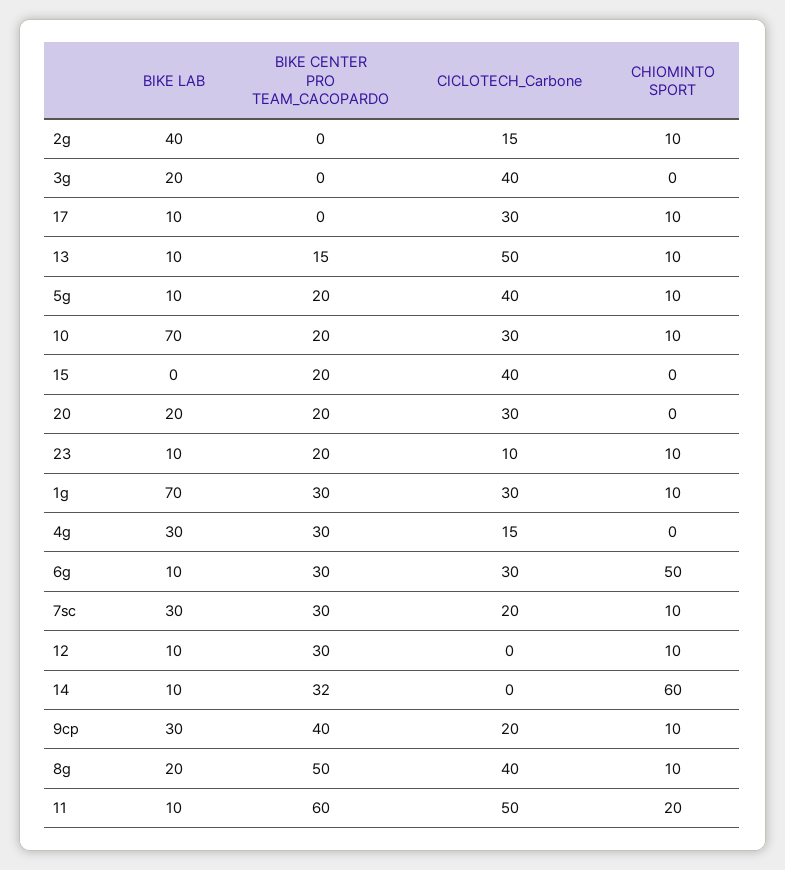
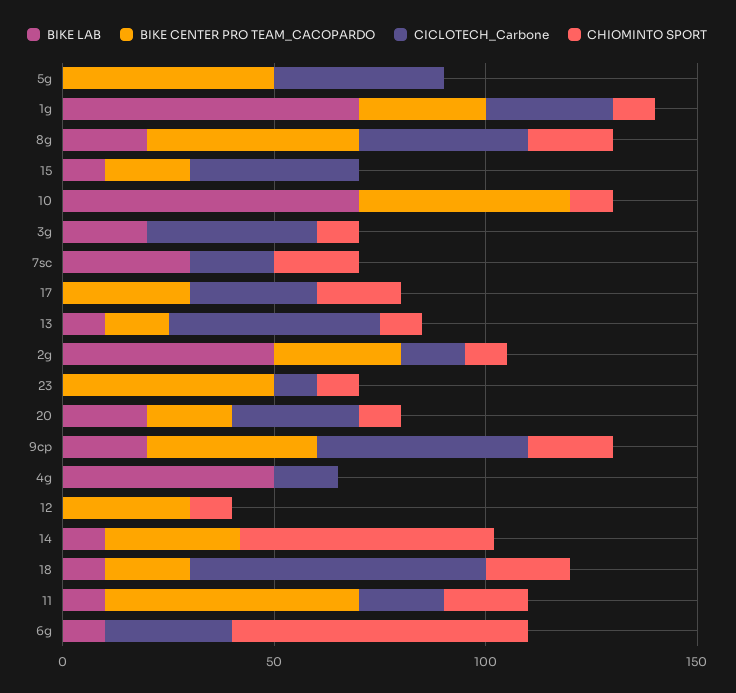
  {
    "BIKE LAB": {
-     "2g": 40,
+     "2g": 50,
      "3g": 20,
-     "17": 10,
+     "17": 0,
      "13": 10,
-     "5g": 10,
+     "5g": 0,
      "10": 70,
-     "15": 0,
+     "15": 10,
      "20": 20,
-     "23": 10,
+     "23": 0,
      "1g": 70,
-     "4g": 30,
+     "4g": 50,
      "6g": 10,
      "7sc": 30,
-     "12": 10,
+     "12": 0,
      "14": 10,
-     "9cp": 30,
+     "9cp": 20,
      "8g": 20,
-     "11": 10
+     "11": 10,
+     "18": 10
    },
    "BIKE CENTER PRO TEAM_CACOPARDO": {
-     "2g": 0,
+     "2g": 30,
      "3g": 0,
-     "17": 0,
+     "17": 30,
      "13": 15,
-     "5g": 20,
+     "5g": 50,
-     "10": 20,
+     "10": 50,
      "15": 20,
      "20": 20,
-     "23": 20,
+     "23": 50,
      "1g": 30,
-     "4g": 30,
+     "4g": 0,
-     "6g": 30,
+     "6g": 0,
-     "7sc": 30,
+     "7sc": 0,
      "12": 30,
      "14": 32,
      "9cp": 40,
      "8g": 50,
-     "11": 60
+     "11": 60,
+     "18": 20
    },
    "CICLOTECH_Carbone": {
      "2g": 15,
      "3g": 40,
      "17": 30,
      "13": 50,
      "5g": 40,
-     "10": 30,
+     "10": 0,
      "15": 40,
      "20": 30,
      "23": 10,
      "1g": 30,
      "4g": 15,
      "6g": 30,
      "7sc": 20,
      "12": 0,
      "14": 0,
-     "9cp": 20,
+     "9cp": 50,
      "8g": 40,
-     "11": 50
+     "11": 20,
+     "18": 70
    },
    "CHIOMINTO SPORT": {
      "2g": 10,
-     "3g": 0,
+     "3g": 10,
-     "17": 10,
+     "17": 20,
      "13": 10,
-     "5g": 10,
+     "5g": 0,
      "10": 10,
      "15": 0,
-     "20": 0,
+     "20": 10,
      "23": 10,
      "1g": 10,
      "4g": 0,
-     "6g": 50,
+     "6g": 70,
-     "7sc": 10,
+     "7sc": 20,
      "12": 10,
      "14": 60,
-     "9cp": 10,
+     "9cp": 20,
-     "8g": 10,
+     "8g": 20,
-     "11": 20
+     "11": 20,
+     "18": 20
    }
  }

